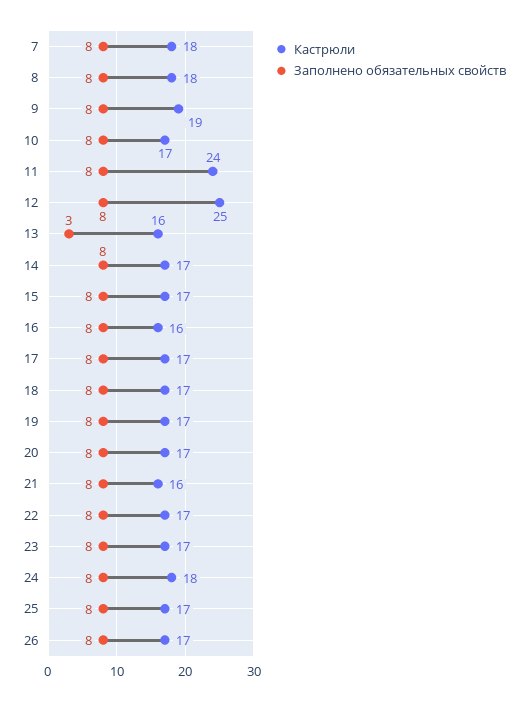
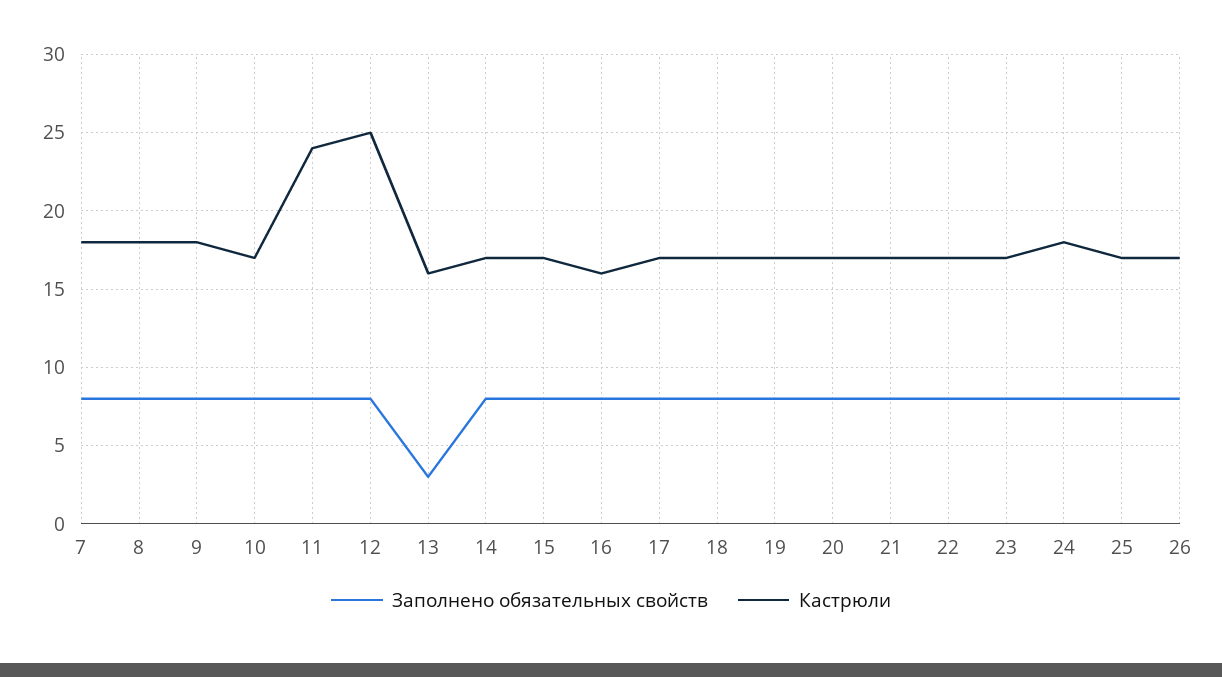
  {
    "Кастрюли": {
      "7": 18,
      "8": 18,
-     "9": 19,
+     "9": 18,
      "10": 17,
      "11": 24,
      "12": 25,
      "13": 16,
      "14": 17,
      "15": 17,
      "16": 16,
      "17": 17,
      "18": 17,
      "19": 17,
      "20": 17,
-     "21": 16,
+     "21": 17,
      "22": 17,
      "23": 17,
      "24": 18,
      "25": 17,
      "26": 17
    },
    "Заполнено обязательных свойств": {
      "7": 8,
      "8": 8,
      "9": 8,
      "10": 8,
      "11": 8,
      "12": 8,
      "13": 3,
      "14": 8,
      "15": 8,
      "16": 8,
      "17": 8,
      "18": 8,
      "19": 8,
      "20": 8,
      "21": 8,
      "22": 8,
      "23": 8,
      "24": 8,
      "25": 8,
      "26": 8
    }
  }

